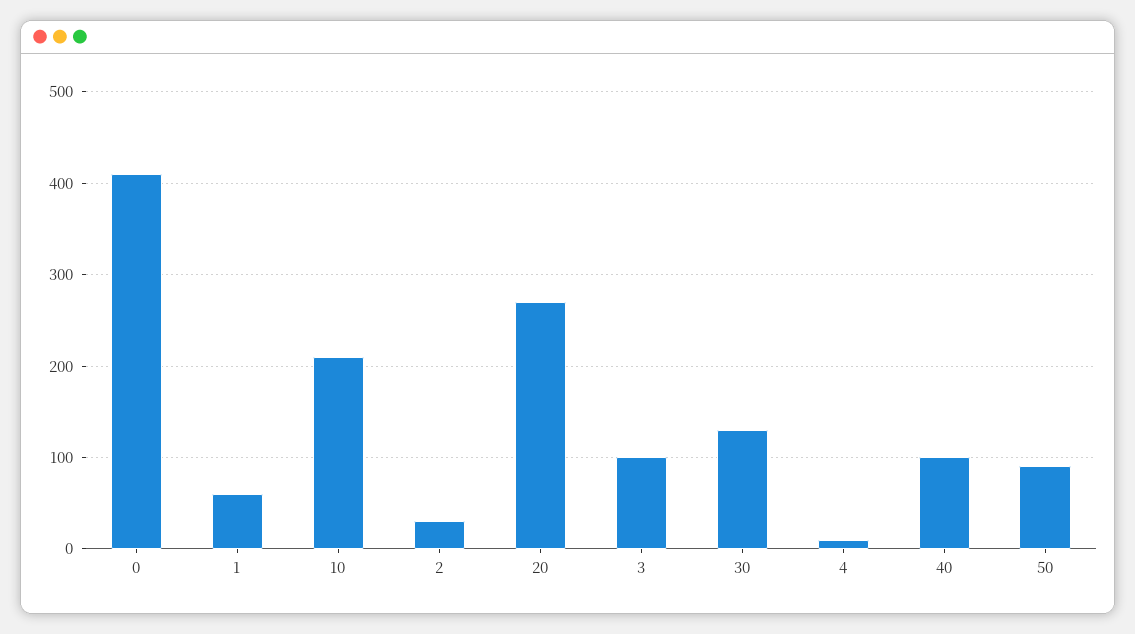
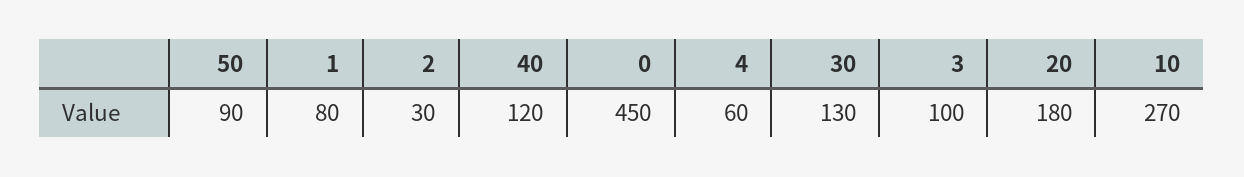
  {
-   "0": 410,
+   "0": 450,
-   "1": 60,
+   "1": 80,
-   "10": 210,
+   "10": 270,
    "2": 30,
-   "20": 270,
+   "20": 180,
    "3": 100,
    "30": 130,
-   "4": 10,
+   "4": 60,
-   "40": 100,
+   "40": 120,
    "50": 90
  }

